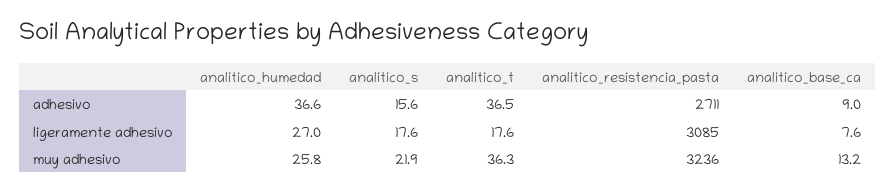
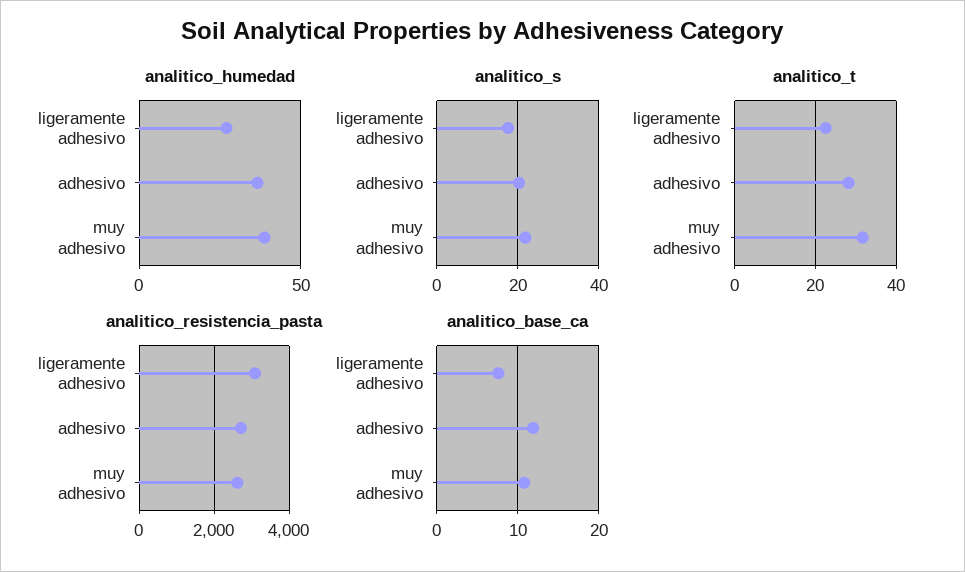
  {
    "analitico_humedad": {
      "adhesivo": 36.6,
      "ligeramente adhesivo": 27,
-     "muy adhesivo": 25.8
+     "muy adhesivo": 40
    },
    "analitico_s": {
-     "adhesivo": 15.6,
+     "adhesivo": 20,
      "ligeramente adhesivo": 17.6,
      "muy adhesivo": 21.9
    },
    "analitico_t": {
-     "adhesivo": 36.5,
+     "adhesivo": 28,
-     "ligeramente adhesivo": 17.6,
+     "ligeramente adhesivo": 22,
-     "muy adhesivo": 36.3
+     "muy adhesivo": 32
    },
    "analitico_resistencia_pasta": {
      "adhesivo": 2711,
      "ligeramente adhesivo": 3085,
-     "muy adhesivo": 3236
+     "muy adhesivo": 2600
    },
    "analitico_base_ca": {
-     "adhesivo": 9,
+     "adhesivo": 12,
      "ligeramente adhesivo": 7.6,
-     "muy adhesivo": 13.2
+     "muy adhesivo": 11
    }
  }

